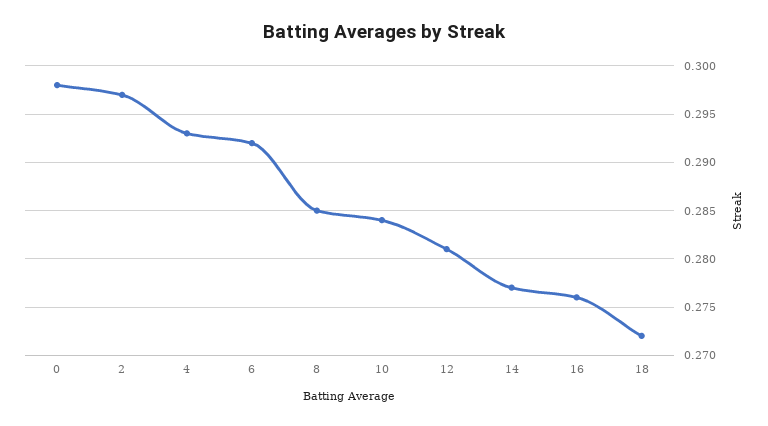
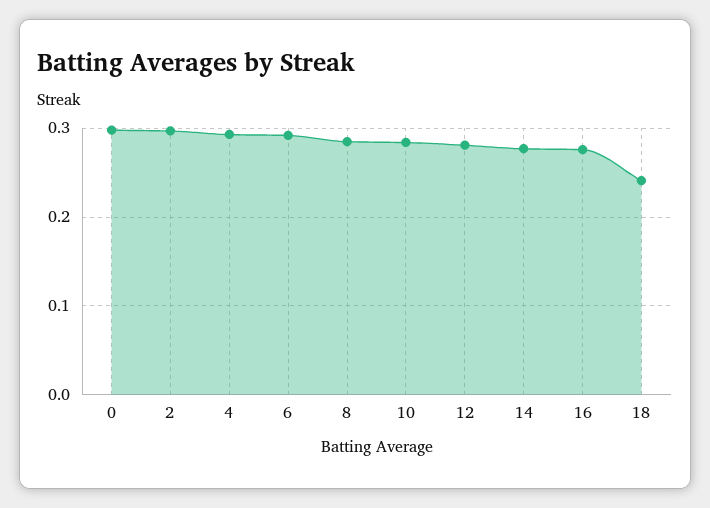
  {
    "0": 0.298,
    "2": 0.297,
    "4": 0.293,
    "6": 0.292,
    "8": 0.285,
    "10": 0.284,
    "12": 0.281,
    "14": 0.277,
    "16": 0.276,
-   "18": 0.272
+   "18": 0.24
  }

